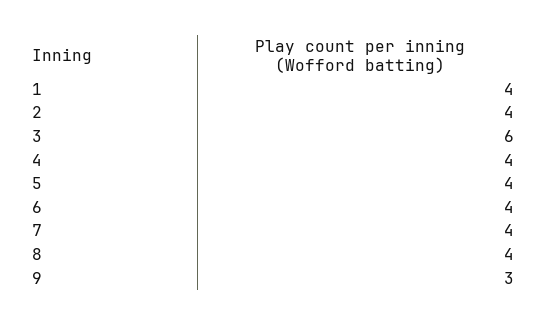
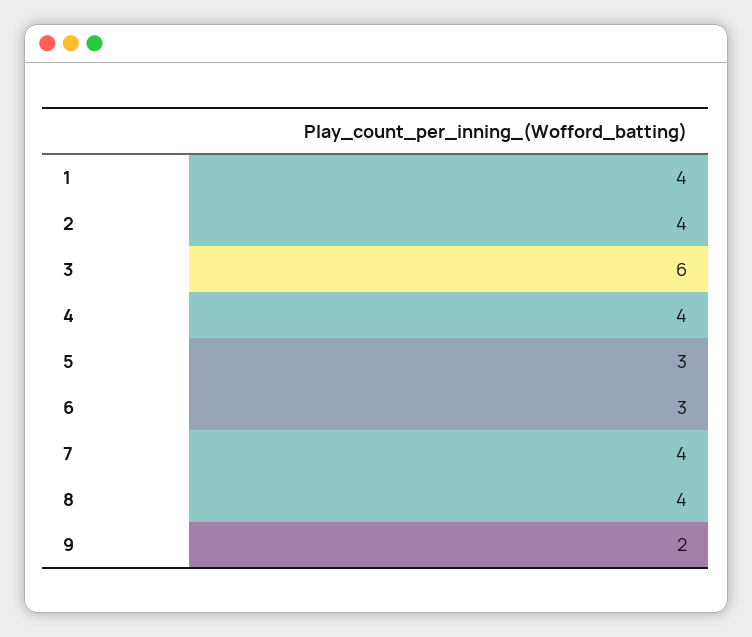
  {
    "1": 4,
    "2": 4,
    "3": 6,
    "4": 4,
-   "5": 4,
+   "5": 3,
-   "6": 4,
+   "6": 3,
    "7": 4,
    "8": 4,
-   "9": 3
+   "9": 2
  }

